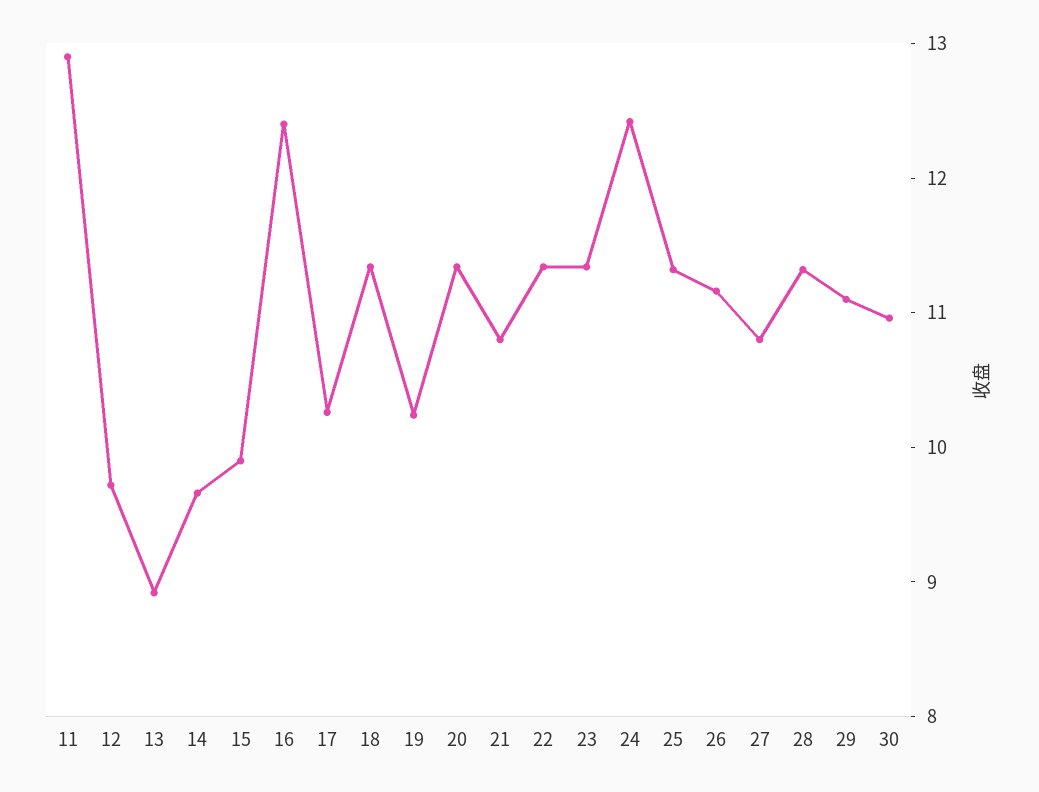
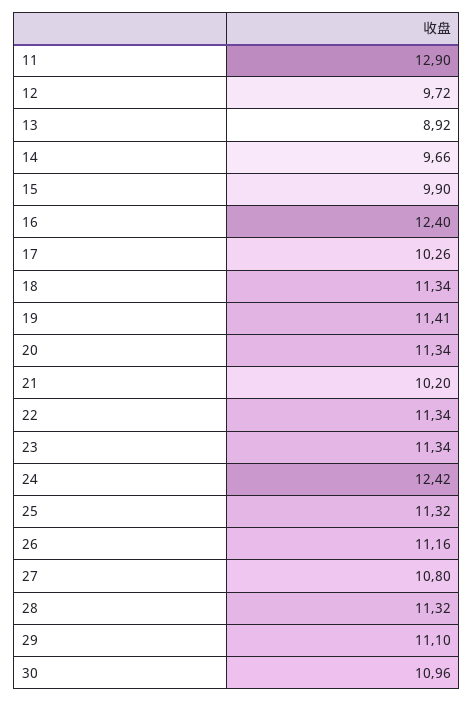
  {
    "11": 12.9,
    "12": 9.72,
    "13": 8.92,
    "14": 9.66,
    "15": 9.9,
    "16": 12.4,
    "17": 10.26,
    "18": 11.34,
-   "19": 10.2,
+   "19": 11.41,
    "20": 11.34,
-   "21": 10.8,
+   "21": 10.2,
    "22": 11.34,
    "23": 11.34,
    "24": 12.42,
    "25": 11.32,
    "26": 11.16,
    "27": 10.8,
    "28": 11.32,
    "29": 11.1,
    "30": 10.96
  }

